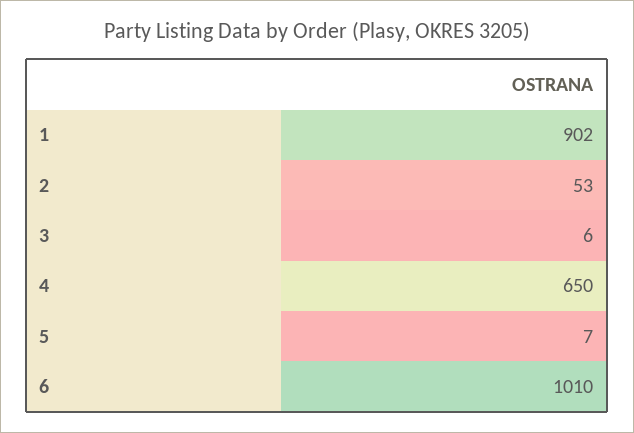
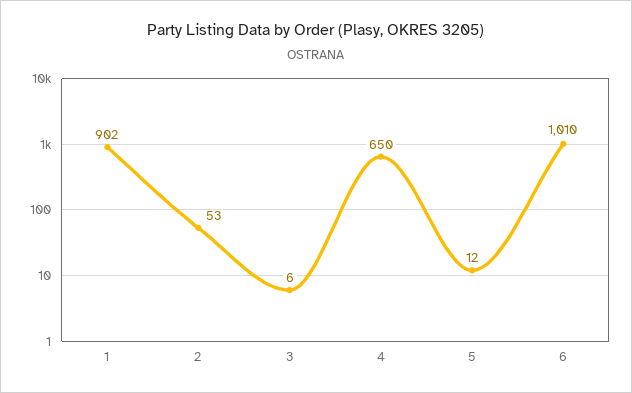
  {
    "1": 902,
    "2": 53,
    "3": 6,
    "4": 650,
-   "5": 7,
+   "5": 12,
    "6": 1010
  }

